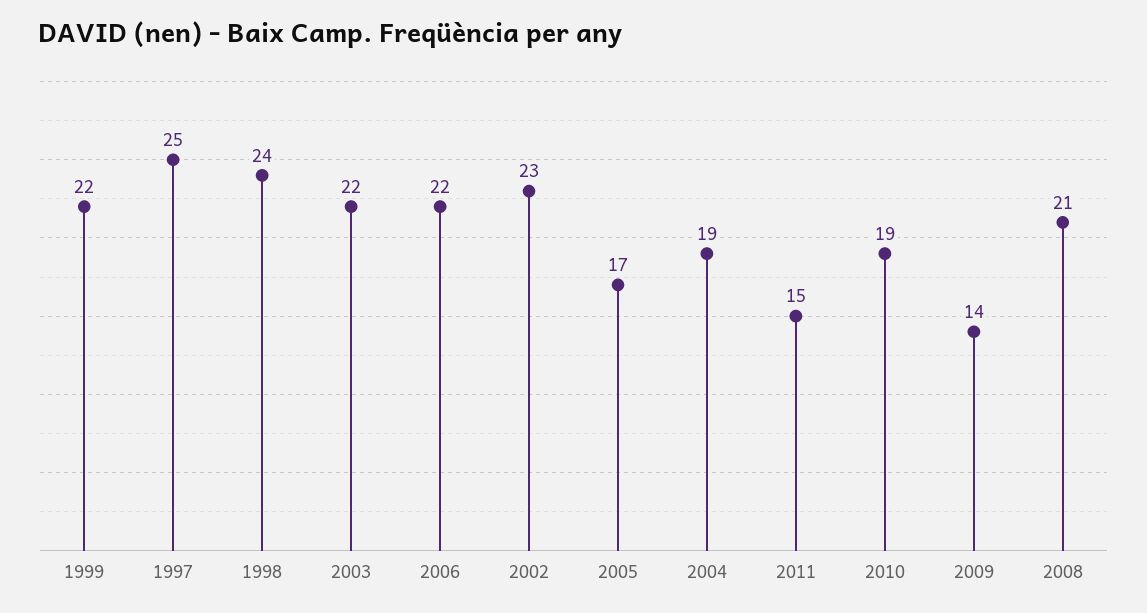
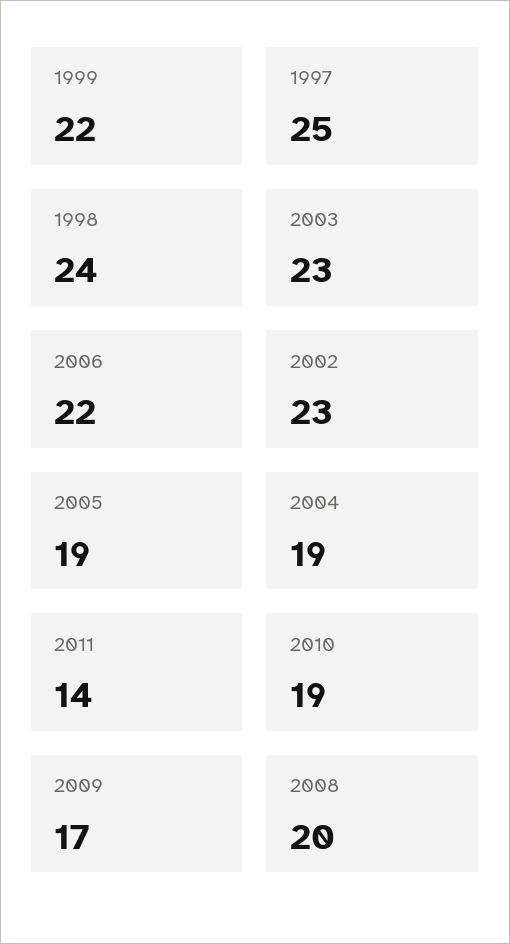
  {
    "1999": 22,
    "1997": 25,
    "1998": 24,
-   "2003": 22,
+   "2003": 23,
    "2006": 22,
    "2002": 23,
-   "2005": 17,
+   "2005": 19,
    "2004": 19,
-   "2011": 15,
+   "2011": 14,
    "2010": 19,
-   "2009": 14,
+   "2009": 17,
-   "2008": 21
+   "2008": 20
  }

